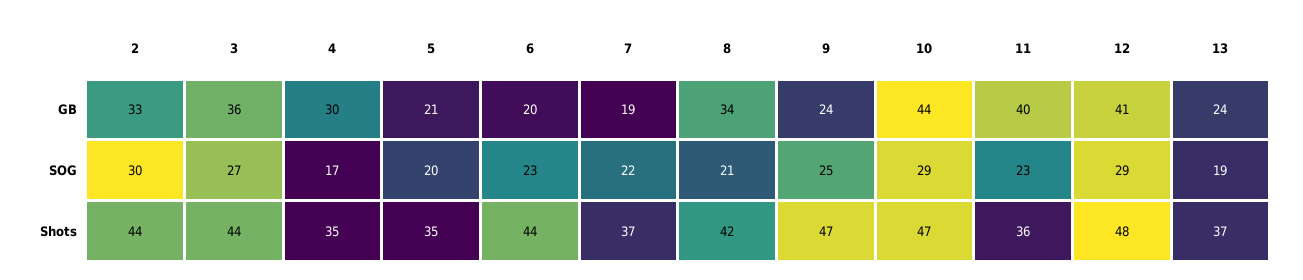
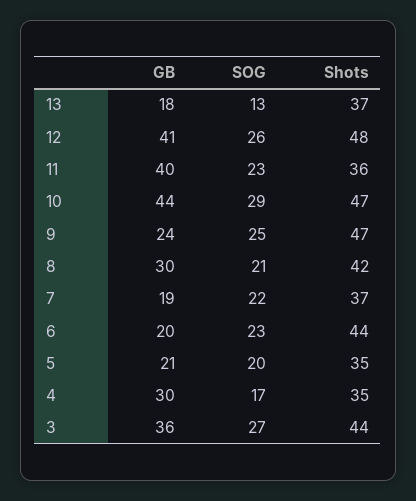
  {
-   "2": {
-     "GB": 33,
-     "SOG": 30,
-     "Shots": 44
-   },
    "3": {
      "GB": 36,
      "SOG": 27,
      "Shots": 44
    },
    "4": {
      "GB": 30,
      "SOG": 17,
      "Shots": 35
    },
    "5": {
      "GB": 21,
      "SOG": 20,
      "Shots": 35
    },
    "6": {
      "GB": 20,
      "SOG": 23,
      "Shots": 44
    },
    "7": {
      "GB": 19,
      "SOG": 22,
      "Shots": 37
    },
    "8": {
-     "GB": 34,
+     "GB": 30,
      "SOG": 21,
      "Shots": 42
    },
    "9": {
      "GB": 24,
      "SOG": 25,
      "Shots": 47
    },
    "10": {
      "GB": 44,
      "SOG": 29,
      "Shots": 47
    },
    "11": {
      "GB": 40,
      "SOG": 23,
      "Shots": 36
    },
    "12": {
      "GB": 41,
-     "SOG": 29,
+     "SOG": 26,
      "Shots": 48
    },
    "13": {
-     "GB": 24,
+     "GB": 18,
-     "SOG": 19,
+     "SOG": 13,
      "Shots": 37
    }
  }

